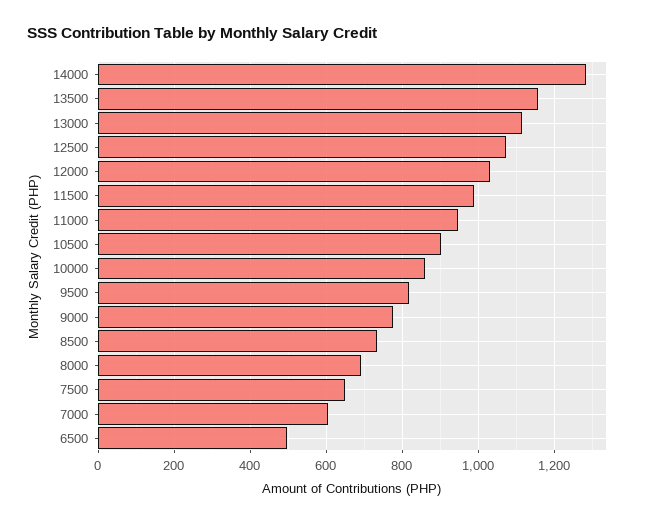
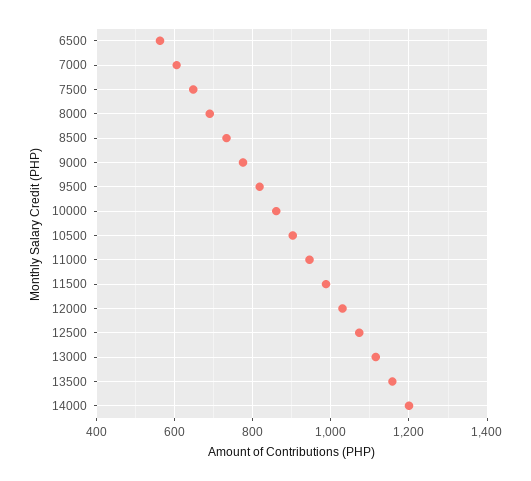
  {
-   "14000": 1280,
+   "14000": 1200,
    "13500": 1160,
    "13000": 1120,
    "12500": 1080,
    "12000": 1040,
    "11500": 980,
    "11000": 940,
    "10500": 900,
    "10000": 860,
    "9500": 820,
    "9000": 780,
    "8500": 740,
    "8000": 700,
    "7500": 640,
    "7000": 600,
-   "6500": 500
+   "6500": 560
  }

